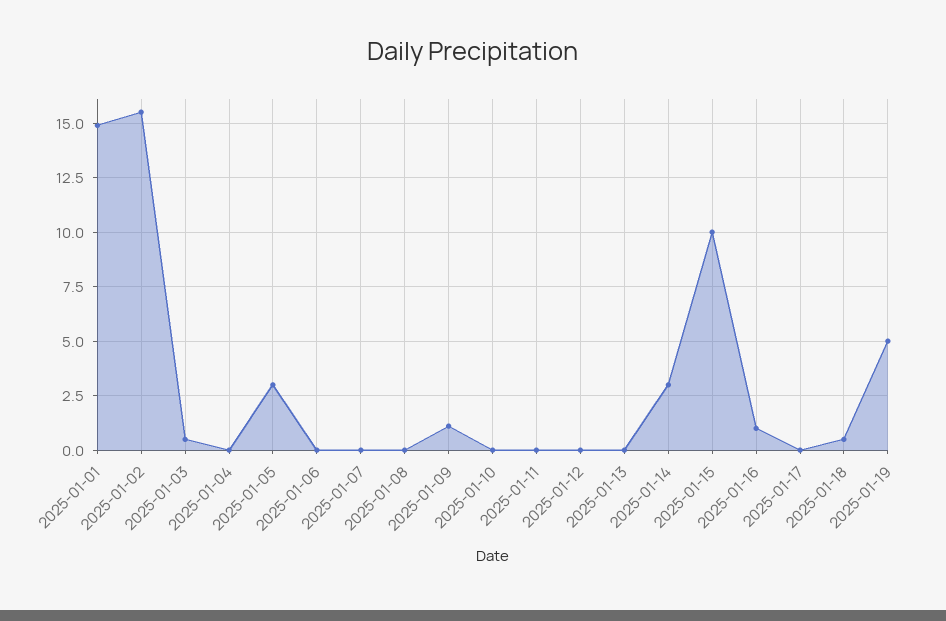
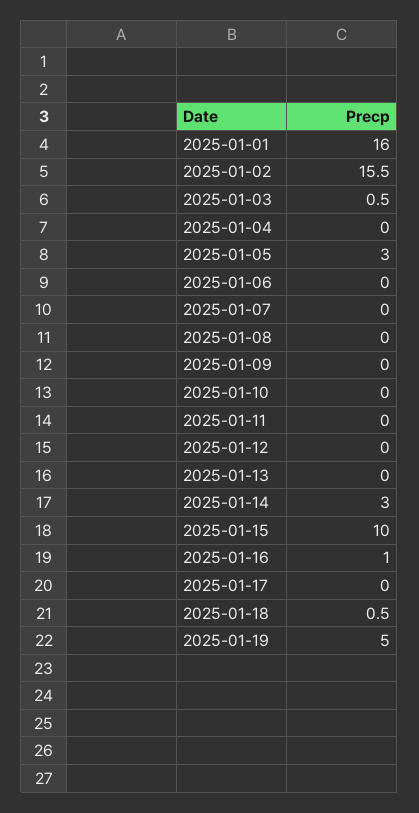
  {
-   "2025-01-01": 15,
+   "2025-01-01": 16,
    "2025-01-02": 15.5,
    "2025-01-03": 0.5,
    "2025-01-04": 0,
    "2025-01-05": 3,
    "2025-01-06": 0,
    "2025-01-07": 0,
    "2025-01-08": 0,
-   "2025-01-09": 1,
+   "2025-01-09": 0,
    "2025-01-10": 0,
    "2025-01-11": 0,
    "2025-01-12": 0,
    "2025-01-13": 0,
    "2025-01-14": 3,
    "2025-01-15": 10,
    "2025-01-16": 1,
    "2025-01-17": 0,
    "2025-01-18": 0.5,
    "2025-01-19": 5
  }

